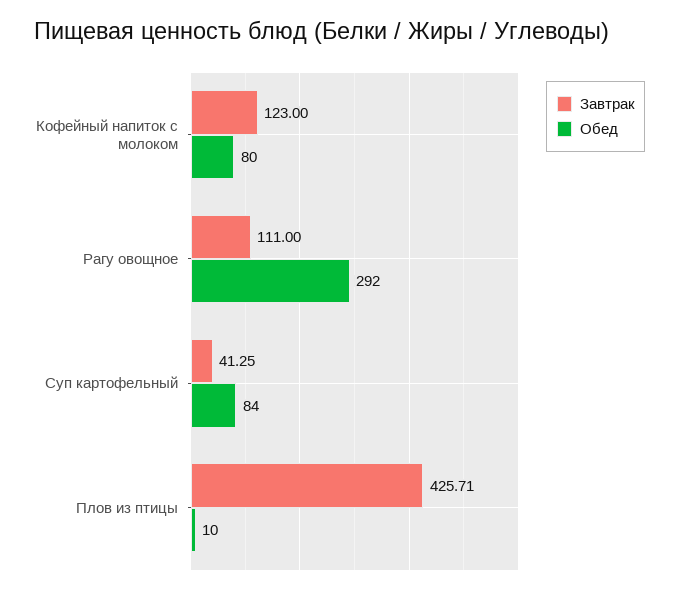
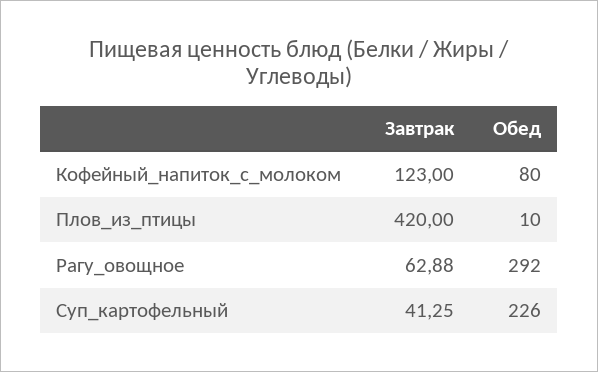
  {
    "Завтрак": {
      "Кофейный напиток с молоком": 123,
-     "Рагу овощное": 111,
+     "Рагу овощное": 62.88,
      "Суп картофельный": 41.25,
-     "Плов из птицы": 425.71
+     "Плов из птицы": 420
    },
    "Обед": {
      "Кофейный напиток с молоком": 80,
      "Рагу овощное": 292,
-     "Суп картофельный": 84,
+     "Суп картофельный": 226,
      "Плов из птицы": 10
    }
  }

